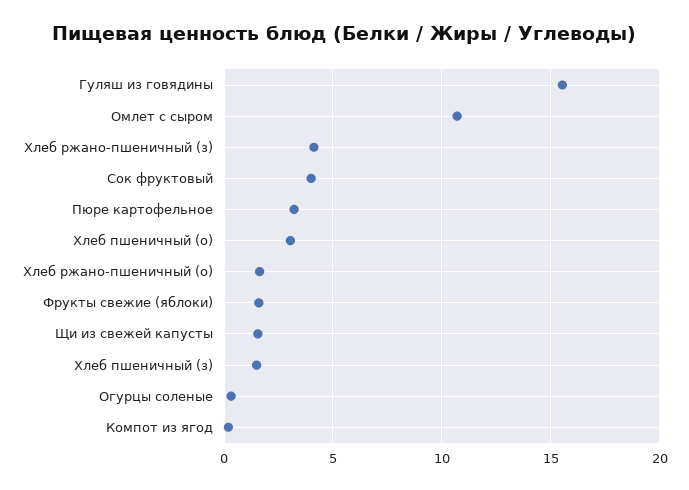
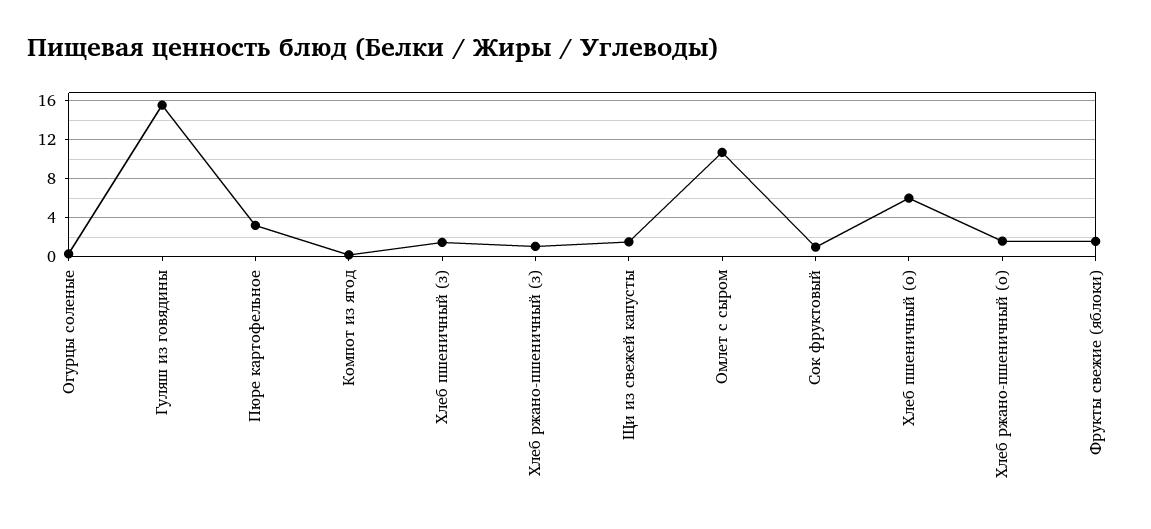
  {
    "Гуляш из говядины": 15.5,
    "Омлет с сыром": 10.5,
-   "Хлеб ржано-пшеничный (з)": 4,
+   "Хлеб ржано-пшеничный (з)": 1,
-   "Сок фруктовый": 4,
+   "Сок фруктовый": 1,
    "Пюре картофельное": 3,
-   "Хлеб пшеничный (о)": 3,
+   "Хлеб пшеничный (о)": 6,
    "Хлеб ржано-пшеничный (о)": 1.5,
    "Фрукты свежие (яблоки)": 1.5,
    "Щи из свежей капусты": 1.5,
    "Хлеб пшеничный (з)": 1.5,
    "Огурцы соленые": 0.5,
    "Компот из ягод": 0
  }

